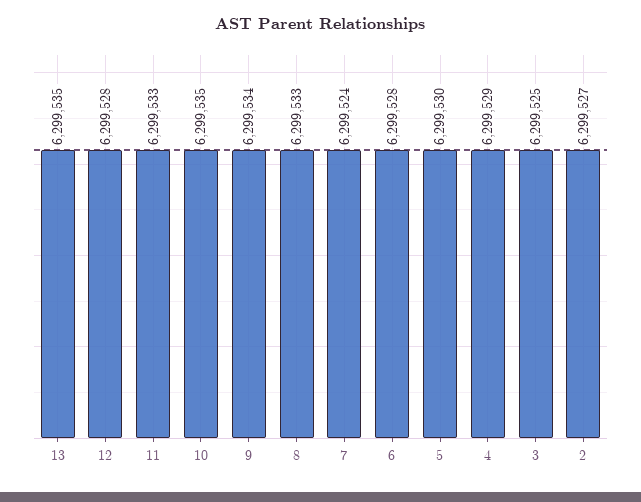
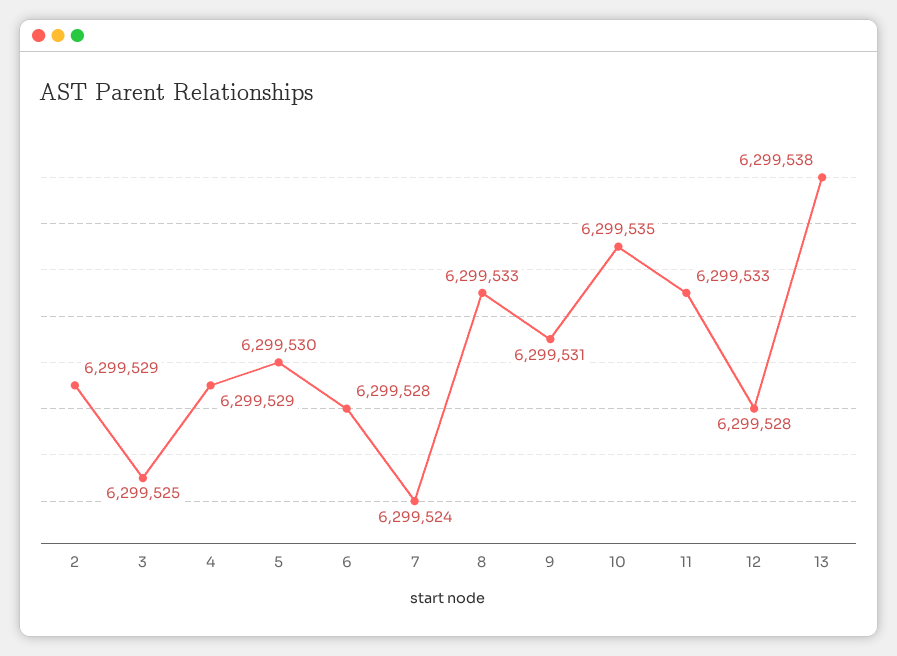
  {
-   "13": 6299535,
+   "13": 6299538,
    "12": 6299528,
    "11": 6299533,
    "10": 6299535,
-   "9": 6299534,
+   "9": 6299531,
    "8": 6299533,
    "7": 6299524,
    "6": 6299528,
    "5": 6299530,
    "4": 6299529,
    "3": 6299525,
-   "2": 6299527
+   "2": 6299529
  }

